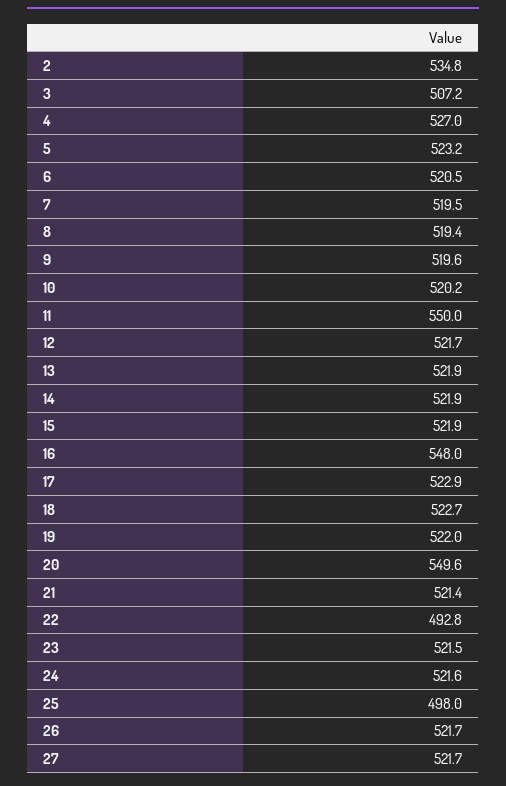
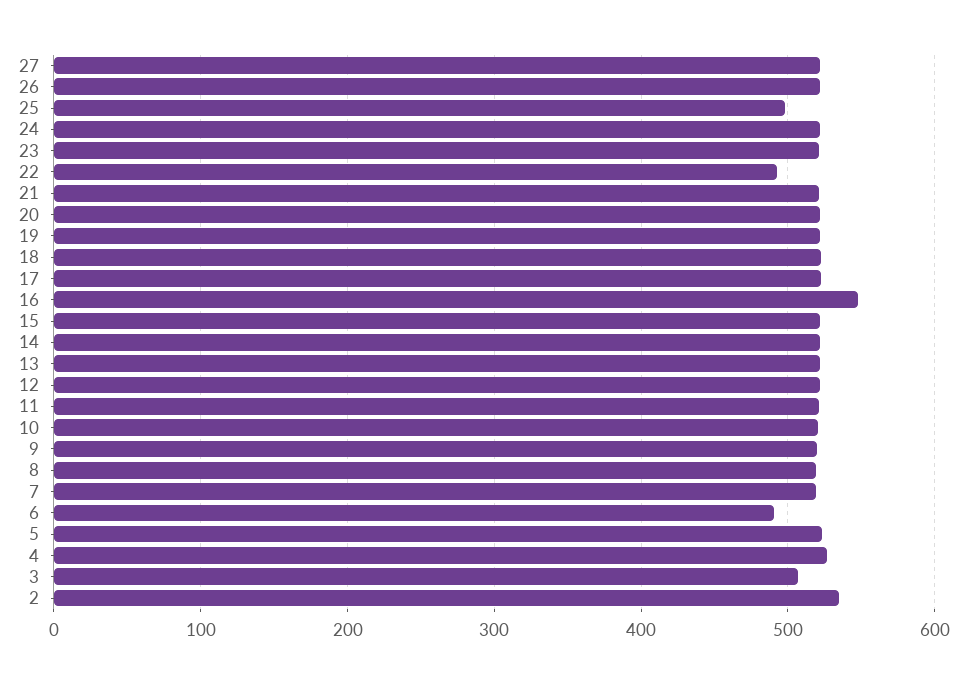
  {
    "2": 534.8,
    "3": 507.2,
    "4": 527,
    "5": 523.2,
-   "6": 520.5,
+   "6": 490,
    "7": 519.5,
    "8": 519.4,
    "9": 519.6,
    "10": 520.2,
-   "11": 550,
+   "11": 520,
    "12": 521.7,
    "13": 521.9,
    "14": 521.9,
    "15": 521.9,
    "16": 548,
    "17": 522.9,
    "18": 522.7,
    "19": 522,
-   "20": 549.6,
+   "20": 520,
    "21": 521.4,
    "22": 492.8,
    "23": 521.5,
    "24": 521.6,
    "25": 498,
    "26": 521.7,
    "27": 521.7
  }

